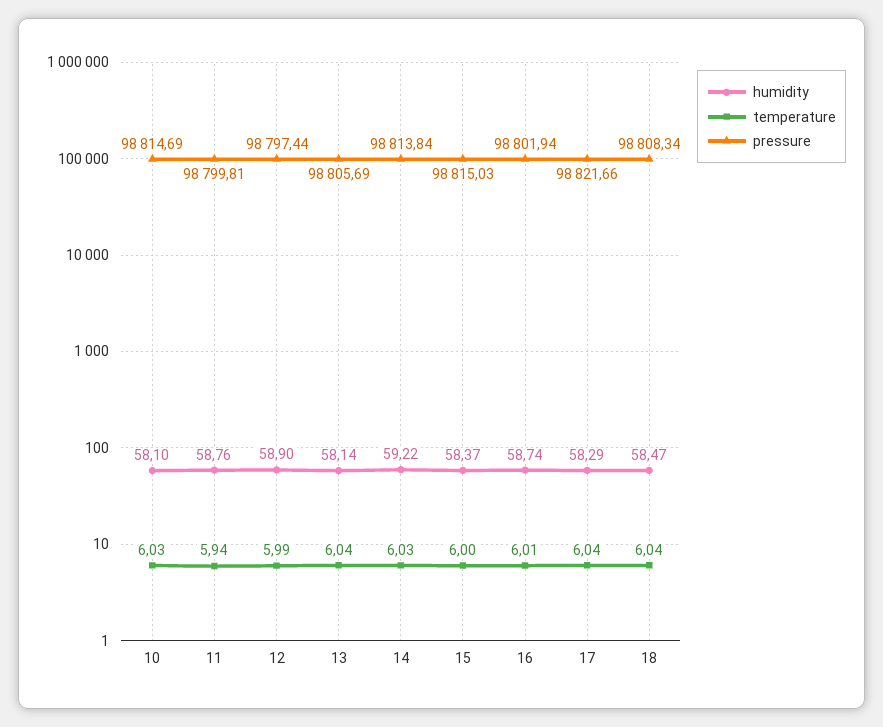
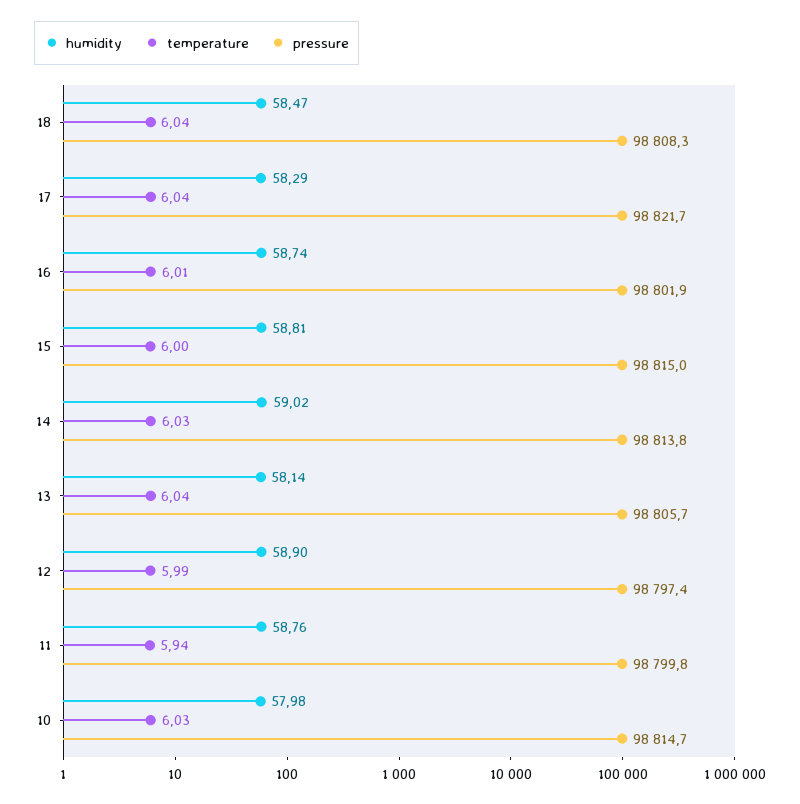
  {
    "humidity": {
-     "10": 58.1,
+     "10": 57.98,
      "11": 58.76,
      "12": 58.9,
      "13": 58.14,
-     "14": 59.22,
+     "14": 59.02,
-     "15": 58.37,
+     "15": 58.81,
      "16": 58.74,
      "17": 58.29,
      "18": 58.47
    },
    "temperature": {
      "10": 6.03,
      "11": 5.94,
      "12": 5.99,
      "13": 6.04,
      "14": 6.03,
      "15": 6,
      "16": 6.01,
      "17": 6.04,
      "18": 6.04
    },
    "pressure": {
      "10": 98814.69,
      "11": 98799.81,
      "12": 98797.44,
      "13": 98805.69,
      "14": 98813.84,
      "15": 98815.03,
      "16": 98801.94,
      "17": 98821.66,
      "18": 98808.34
    }
  }

